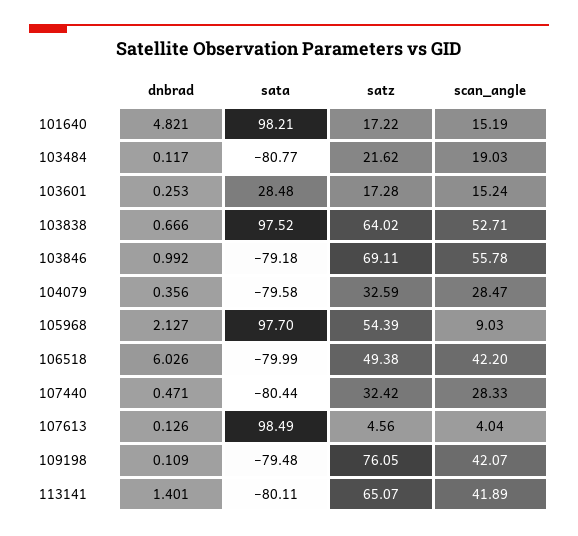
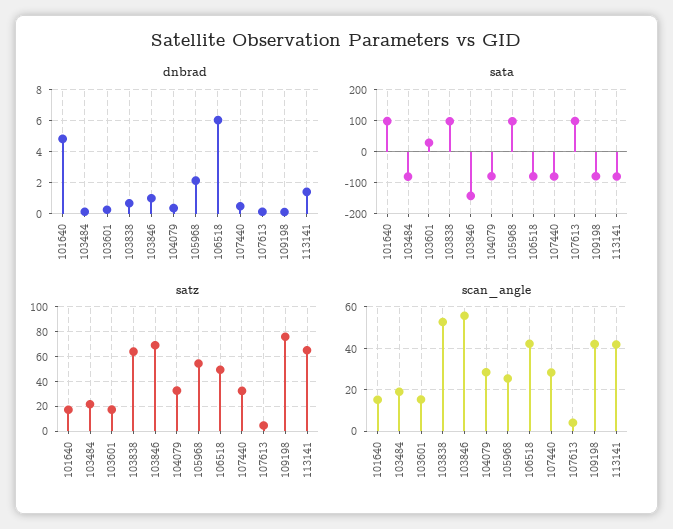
  {
    "dnbrad": {
      "101640": 4.821,
      "103484": 0.117,
      "103601": 0.253,
      "103838": 0.666,
      "103846": 0.992,
      "104079": 0.356,
      "105968": 2.127,
      "106518": 6.026,
      "107440": 0.471,
      "107613": 0.126,
      "109198": 0.109,
      "113141": 1.401
    },
    "sata": {
      "101640": 98.21,
      "103484": -80.77,
      "103601": 28.48,
      "103838": 97.52,
-     "103846": -79.18,
+     "103846": -140,
      "104079": -79.58,
      "105968": 97.7,
      "106518": -79.99,
      "107440": -80.44,
      "107613": 98.49,
      "109198": -79.48,
      "113141": -80.11
    },
    "satz": {
      "101640": 17.22,
      "103484": 21.62,
      "103601": 17.28,
      "103838": 64.02,
      "103846": 69.11,
      "104079": 32.59,
      "105968": 54.39,
      "106518": 49.38,
      "107440": 32.42,
      "107613": 4.56,
      "109198": 76.05,
      "113141": 65.07
    },
    "scan_angle": {
      "101640": 15.19,
      "103484": 19.03,
      "103601": 15.24,
      "103838": 52.71,
      "103846": 55.78,
      "104079": 28.47,
-     "105968": 9.03,
+     "105968": 25,
      "106518": 42.2,
      "107440": 28.33,
      "107613": 4.04,
      "109198": 42.07,
      "113141": 41.89
    }
  }

